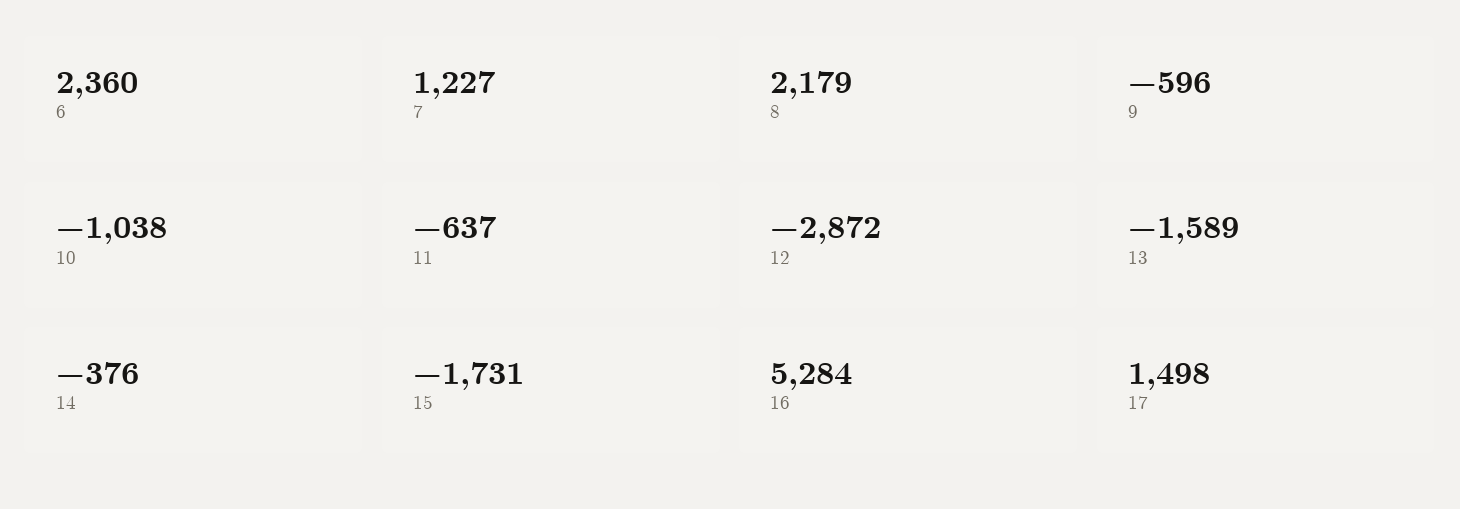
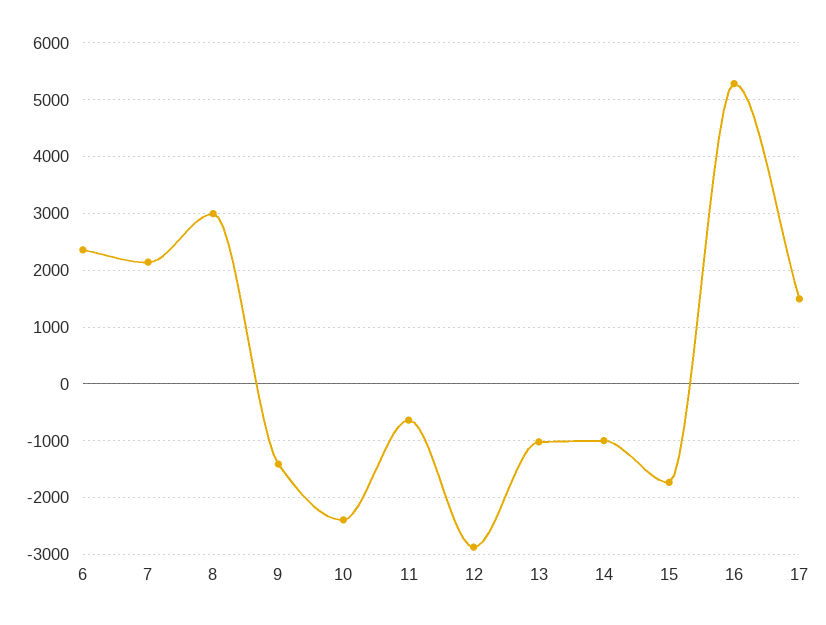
  {
    "6": 2360,
-   "7": 1227,
+   "7": 2200,
-   "8": 2179,
+   "8": 3000,
-   "9": -596,
+   "9": -1400,
-   "10": -1038,
+   "10": -2400,
    "11": -637,
    "12": -2872,
-   "13": -1589,
+   "13": -1000,
-   "14": -376,
+   "14": -1000,
    "15": -1731,
    "16": 5284,
    "17": 1498
  }

